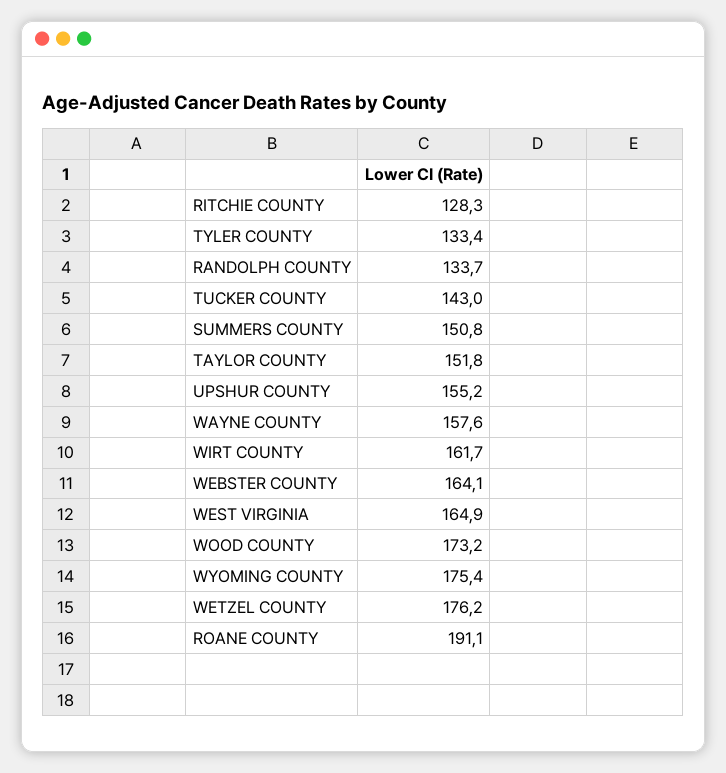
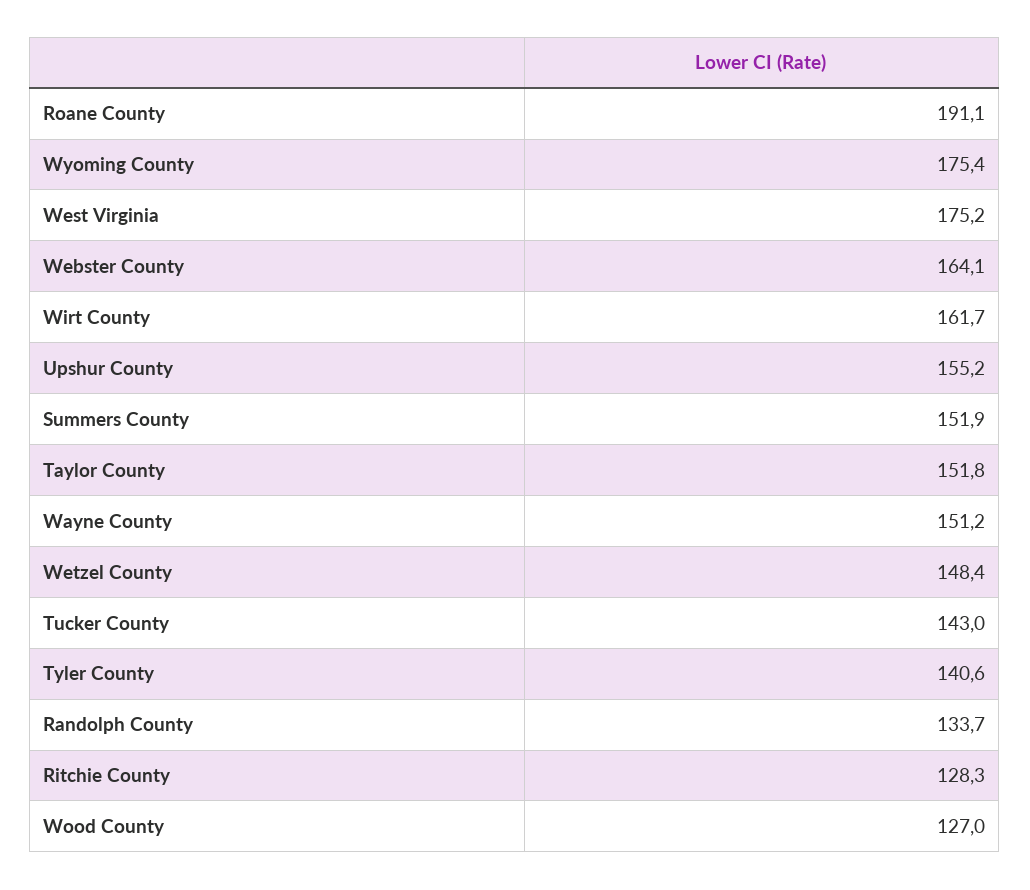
  {
    "RITCHIE COUNTY": 128.3,
-   "TYLER COUNTY": 133.4,
+   "TYLER COUNTY": 140.6,
    "RANDOLPH COUNTY": 133.7,
    "TUCKER COUNTY": 143,
-   "SUMMERS COUNTY": 150.8,
+   "SUMMERS COUNTY": 151.9,
    "TAYLOR COUNTY": 151.8,
    "UPSHUR COUNTY": 155.2,
-   "WAYNE COUNTY": 157.6,
+   "WAYNE COUNTY": 151.2,
    "WIRT COUNTY": 161.7,
    "WEBSTER COUNTY": 164.1,
-   "WEST VIRGINIA": 164.9,
+   "WEST VIRGINIA": 175.2,
-   "WOOD COUNTY": 173.2,
+   "WOOD COUNTY": 127,
    "WYOMING COUNTY": 175.4,
-   "WETZEL COUNTY": 176.2,
+   "WETZEL COUNTY": 148.4,
    "ROANE COUNTY": 191.1
  }

